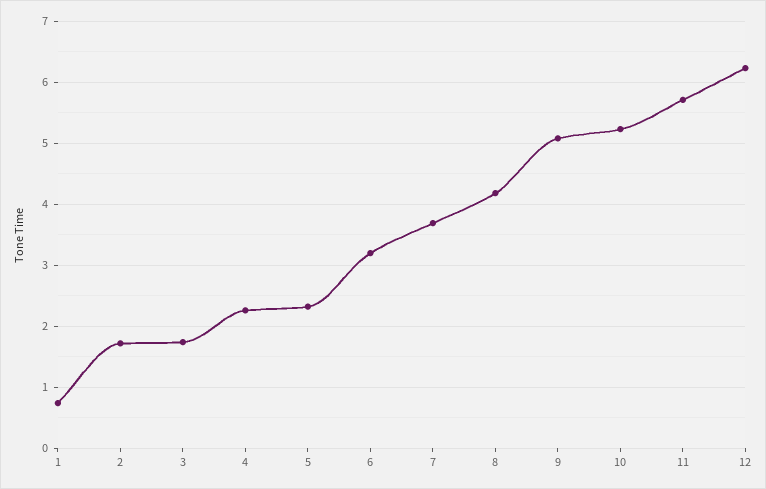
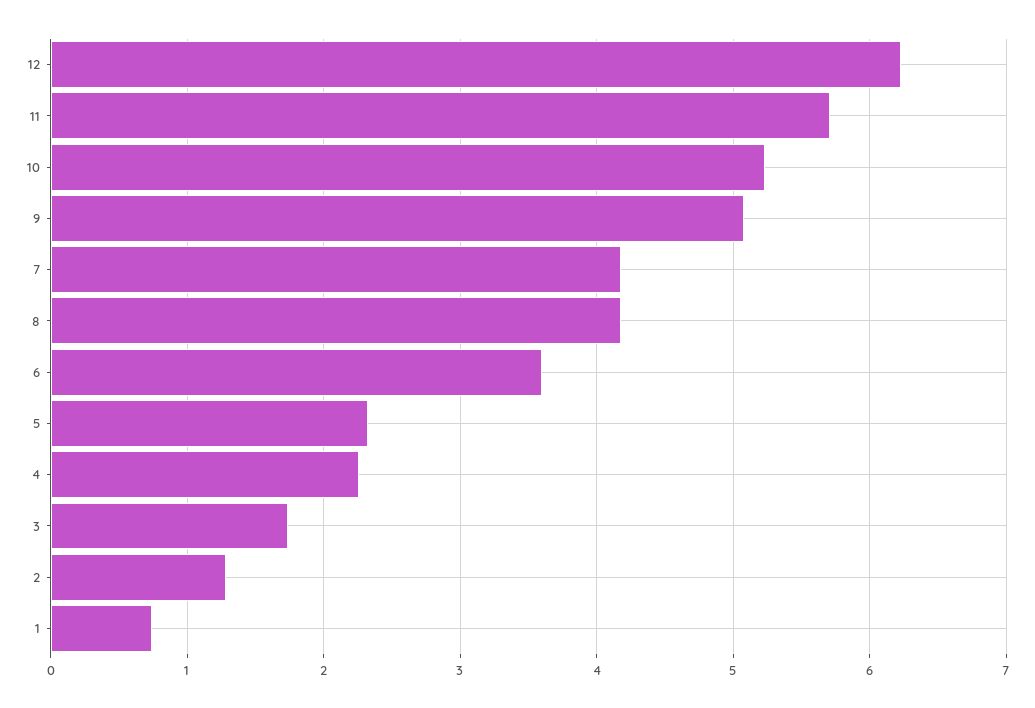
  {
    "1": 0.7,
-   "2": 1.7,
+   "2": 1.3,
    "3": 1.7,
    "4": 2.3,
    "5": 2.3,
-   "6": 3.2,
+   "6": 3.6,
-   "7": 3.7,
+   "7": 4.2,
    "8": 4.2,
    "9": 5.1,
    "10": 5.2,
    "11": 5.7,
    "12": 6.2
  }

